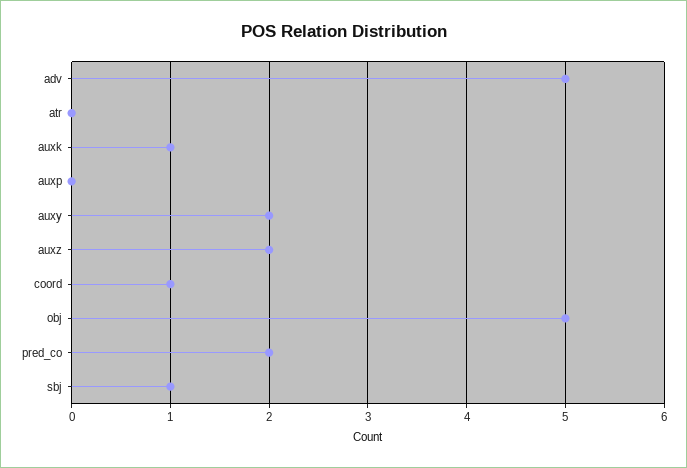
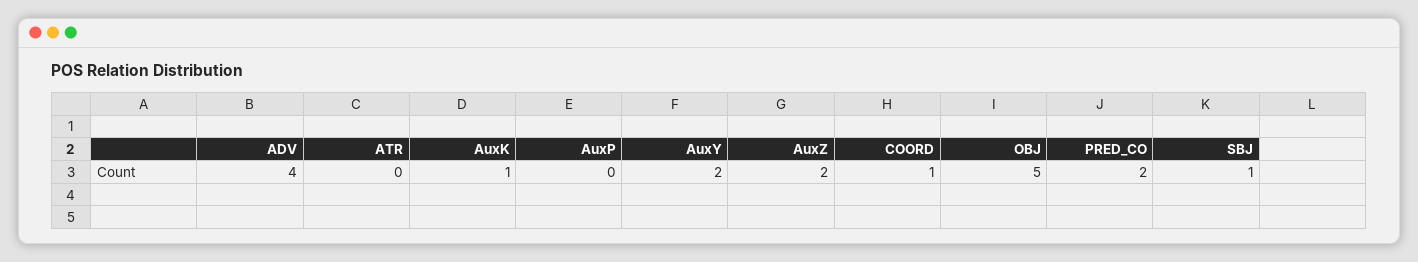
  {
-   "adv": 5,
+   "adv": 4,
    "atr": 0,
    "auxk": 1,
    "auxp": 0,
    "auxy": 2,
    "auxz": 2,
    "coord": 1,
    "obj": 5,
    "pred_co": 2,
    "sbj": 1
  }

